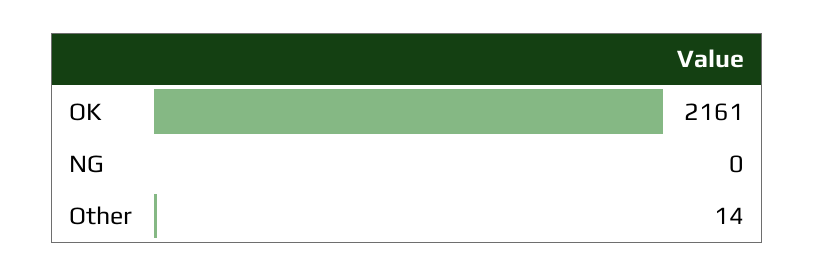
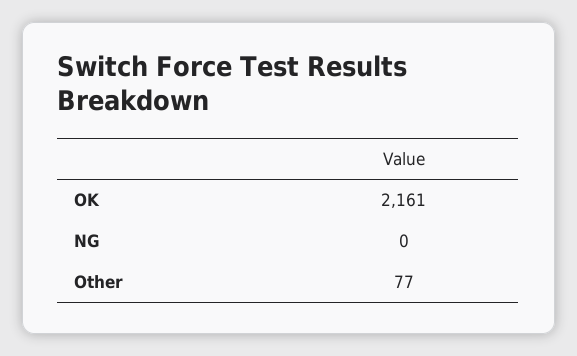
  {
    "OK": 2161,
    "NG": 0,
-   "Other": 14
+   "Other": 77
  }

